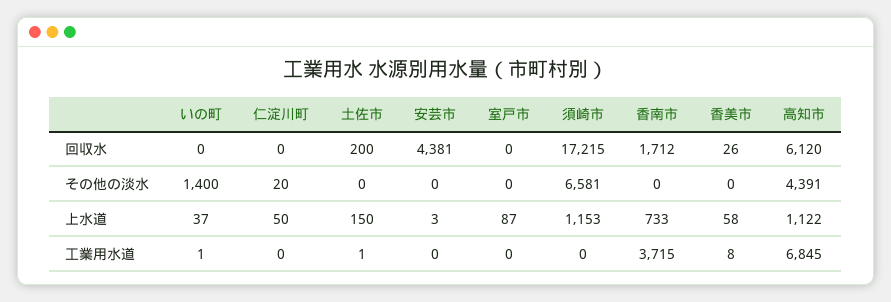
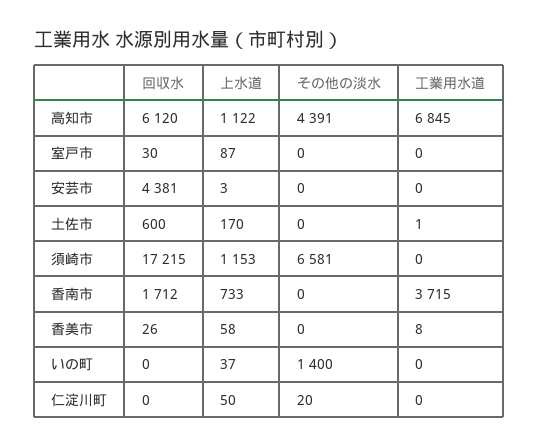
  {
    "いの町": {
      "回収水": 0,
      "その他の淡水": 1400,
      "上水道": 37,
-     "工業用水道": 1
+     "工業用水道": 0
    },
    "仁淀川町": {
      "回収水": 0,
      "その他の淡水": 20,
      "上水道": 50,
      "工業用水道": 0
    },
    "土佐市": {
-     "回収水": 200,
+     "回収水": 600,
      "その他の淡水": 0,
-     "上水道": 150,
+     "上水道": 170,
      "工業用水道": 1
    },
    "安芸市": {
      "回収水": 4381,
      "その他の淡水": 0,
      "上水道": 3,
      "工業用水道": 0
    },
    "室戸市": {
-     "回収水": 0,
+     "回収水": 30,
      "その他の淡水": 0,
      "上水道": 87,
      "工業用水道": 0
    },
    "須崎市": {
      "回収水": 17215,
      "その他の淡水": 6581,
      "上水道": 1153,
      "工業用水道": 0
    },
    "香南市": {
      "回収水": 1712,
      "その他の淡水": 0,
      "上水道": 733,
      "工業用水道": 3715
    },
    "香美市": {
      "回収水": 26,
      "その他の淡水": 0,
      "上水道": 58,
      "工業用水道": 8
    },
    "高知市": {
      "回収水": 6120,
      "その他の淡水": 4391,
      "上水道": 1122,
      "工業用水道": 6845
    }
  }

